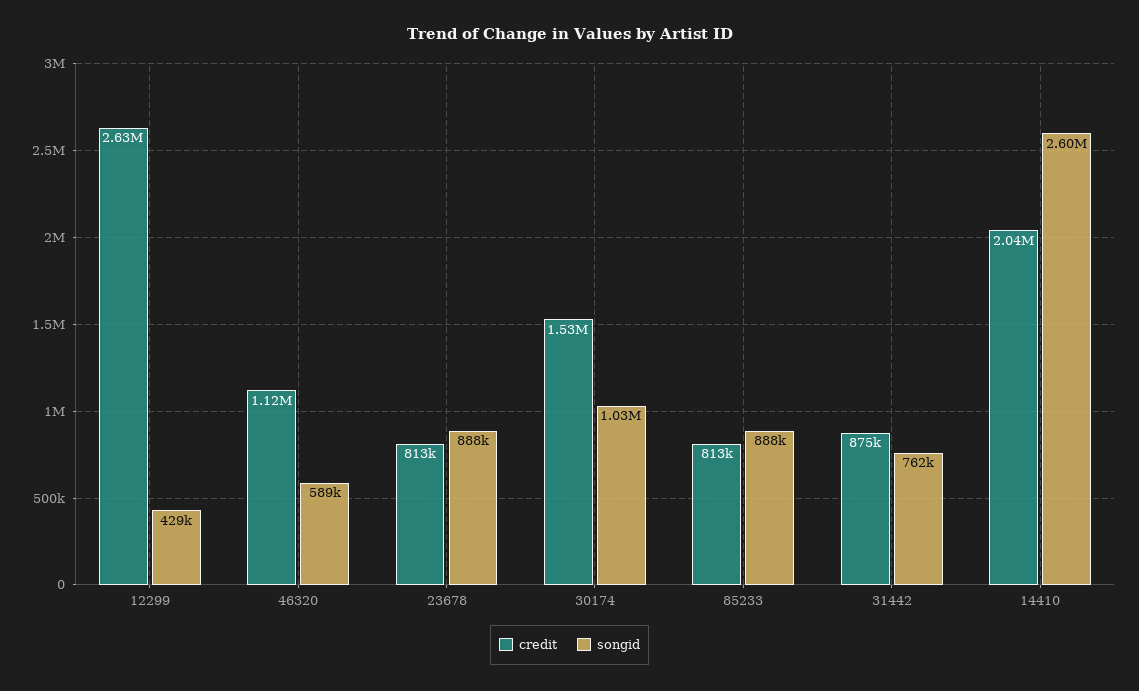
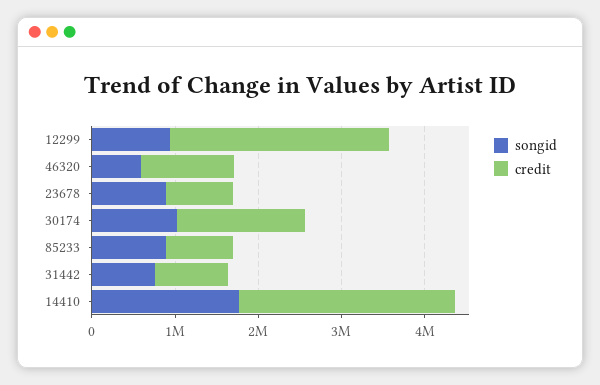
  {
    "credit": {
      "12299": 2630000,
      "46320": 1120000,
      "23678": 813000,
      "30174": 1530000,
      "85233": 813000,
      "31442": 875000,
-     "14410": 2040000
+     "14410": 2600000
    },
    "songid": {
-     "12299": 429000,
+     "12299": 1000000,
      "46320": 589000,
      "23678": 888000,
      "30174": 1030000,
      "85233": 888000,
      "31442": 762000,
-     "14410": 2600000
+     "14410": 1800000
    }
  }

